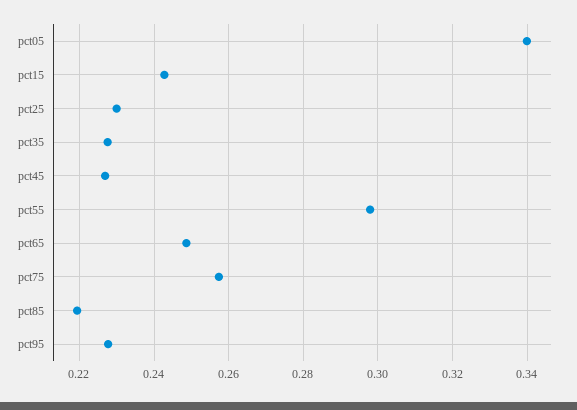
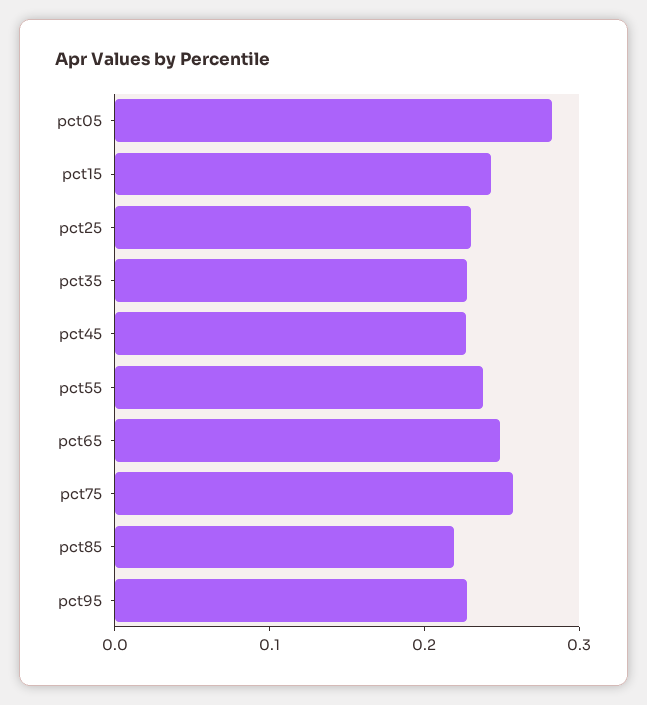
  {
-   "pct05": 0.34,
+   "pct05": 0.28,
    "pct15": 0.242,
    "pct25": 0.23,
    "pct35": 0.228,
    "pct45": 0.226,
-   "pct55": 0.298,
+   "pct55": 0.24,
    "pct65": 0.248,
    "pct75": 0.258,
    "pct85": 0.22,
    "pct95": 0.228
  }

